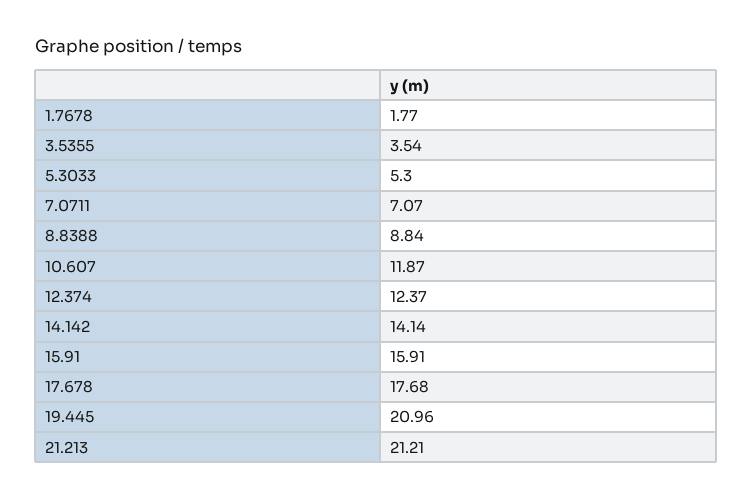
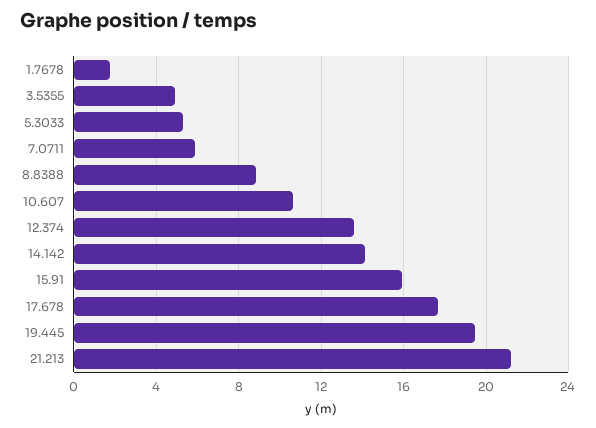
  {
    "1.7678": 1.77,
-   "3.5355": 3.54,
+   "3.5355": 5,
    "5.3033": 5.3,
-   "7.0711": 7.07,
+   "7.0711": 6,
    "8.8388": 8.84,
-   "10.607": 11.87,
+   "10.607": 10.5,
-   "12.374": 12.37,
+   "12.374": 13.5,
    "14.142": 14.14,
    "15.91": 15.91,
    "17.678": 17.68,
-   "19.445": 20.96,
+   "19.445": 19.5,
    "21.213": 21.21
  }

